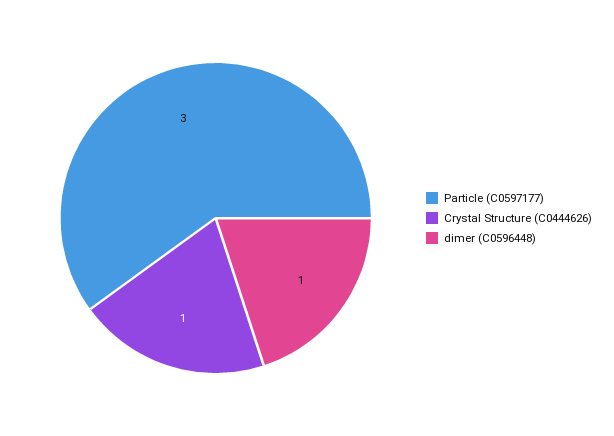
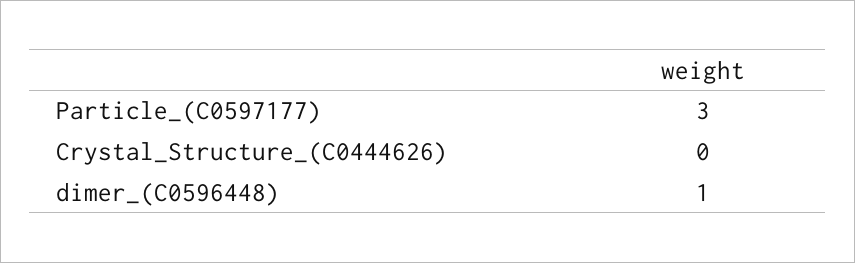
  {
    "Particle (C0597177)": 3,
-   "Crystal Structure (C0444626)": 1,
+   "Crystal Structure (C0444626)": 0,
    "dimer (C0596448)": 1
  }

